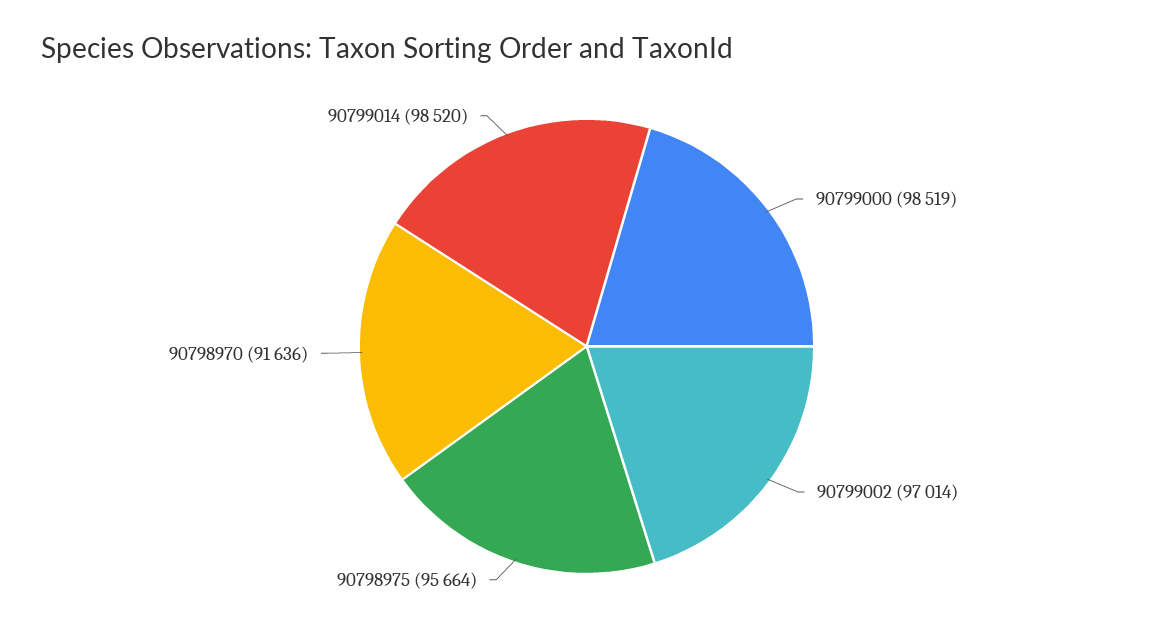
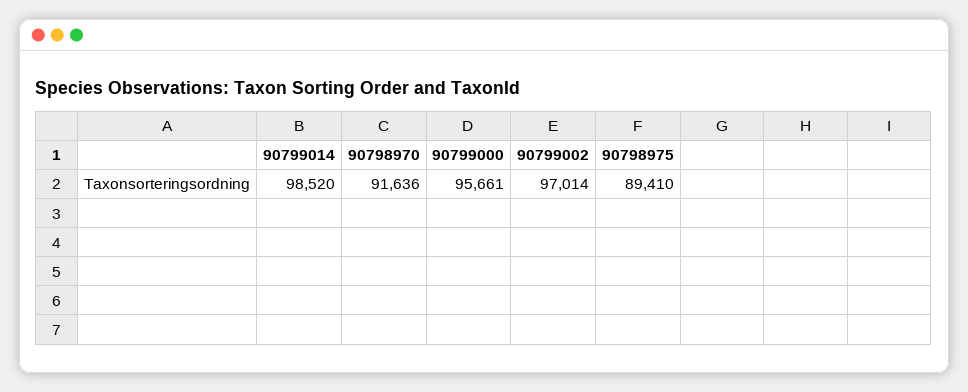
  {
-   "90799000": 98519,
+   "90799000": 95661,
    "90799002": 97014,
-   "90798975": 95664,
+   "90798975": 89410,
    "90798970": 91636,
    "90799014": 98520
  }

